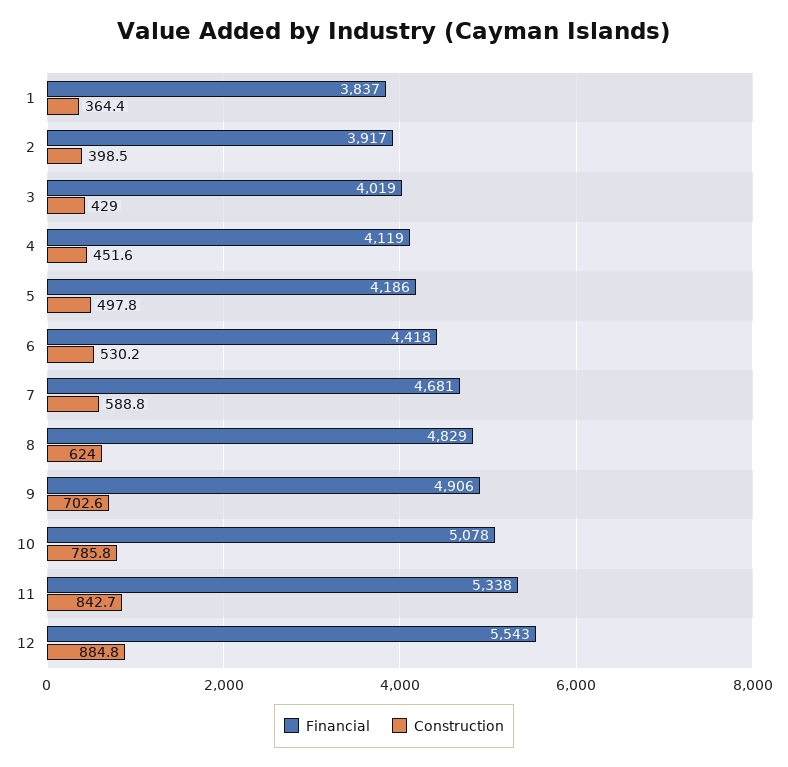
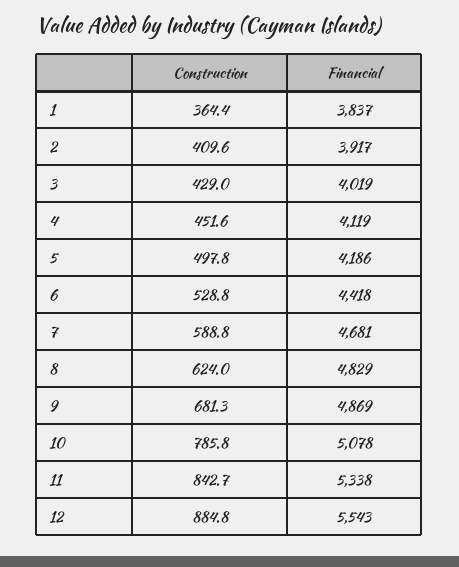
  {
    "Financial": {
      "1": 3837,
      "2": 3917,
      "3": 4019,
      "4": 4119,
      "5": 4186,
      "6": 4418,
      "7": 4681,
      "8": 4829,
-     "9": 4906,
+     "9": 4869,
      "10": 5078,
      "11": 5338,
      "12": 5543
    },
    "Construction": {
      "1": 364.4,
-     "2": 398.5,
+     "2": 409.6,
      "3": 429,
      "4": 451.6,
      "5": 497.8,
-     "6": 530.2,
+     "6": 528.8,
      "7": 588.8,
      "8": 624,
-     "9": 702.6,
+     "9": 681.3,
      "10": 785.8,
      "11": 842.7,
      "12": 884.8
    }
  }

